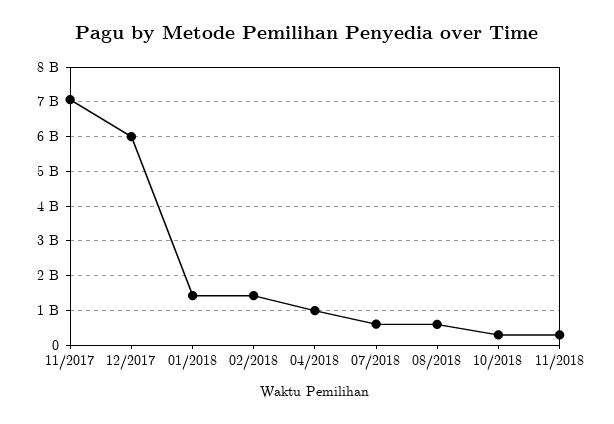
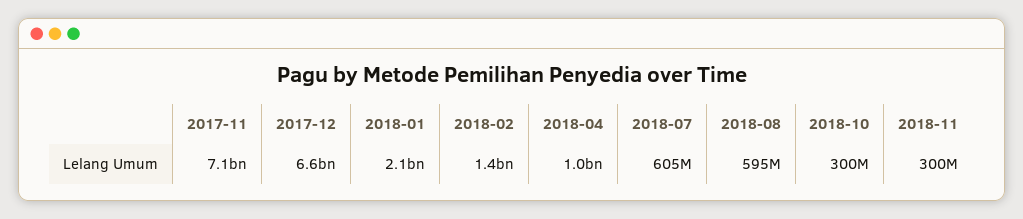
  {
    "11/2017": 7100000000,
-   "12/2017": 6000000000,
+   "12/2017": 6600000000,
-   "01/2018": 1400000000,
+   "01/2018": 2100000000,
    "02/2018": 1400000000,
    "04/2018": 1000000000,
    "07/2018": 605000000,
    "08/2018": 595000000,
    "10/2018": 300000000,
    "11/2018": 300000000
  }

